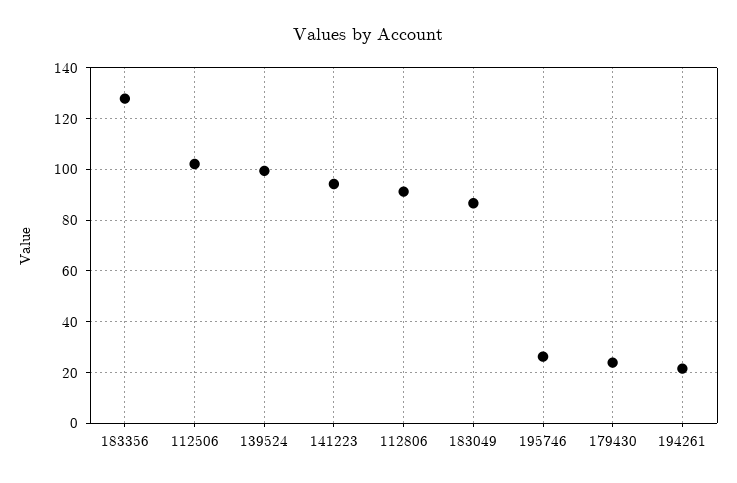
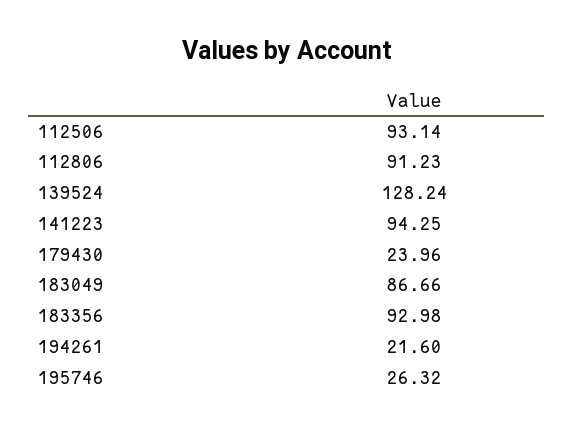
  {
-   "183356": 127.5,
+   "183356": 92.98,
-   "112506": 102.5,
+   "112506": 93.14,
-   "139524": 100,
+   "139524": 128.24,
    "141223": 94.25,
    "112806": 91.23,
    "183049": 86.66,
    "195746": 26.32,
    "179430": 23.96,
    "194261": 21.6
  }

